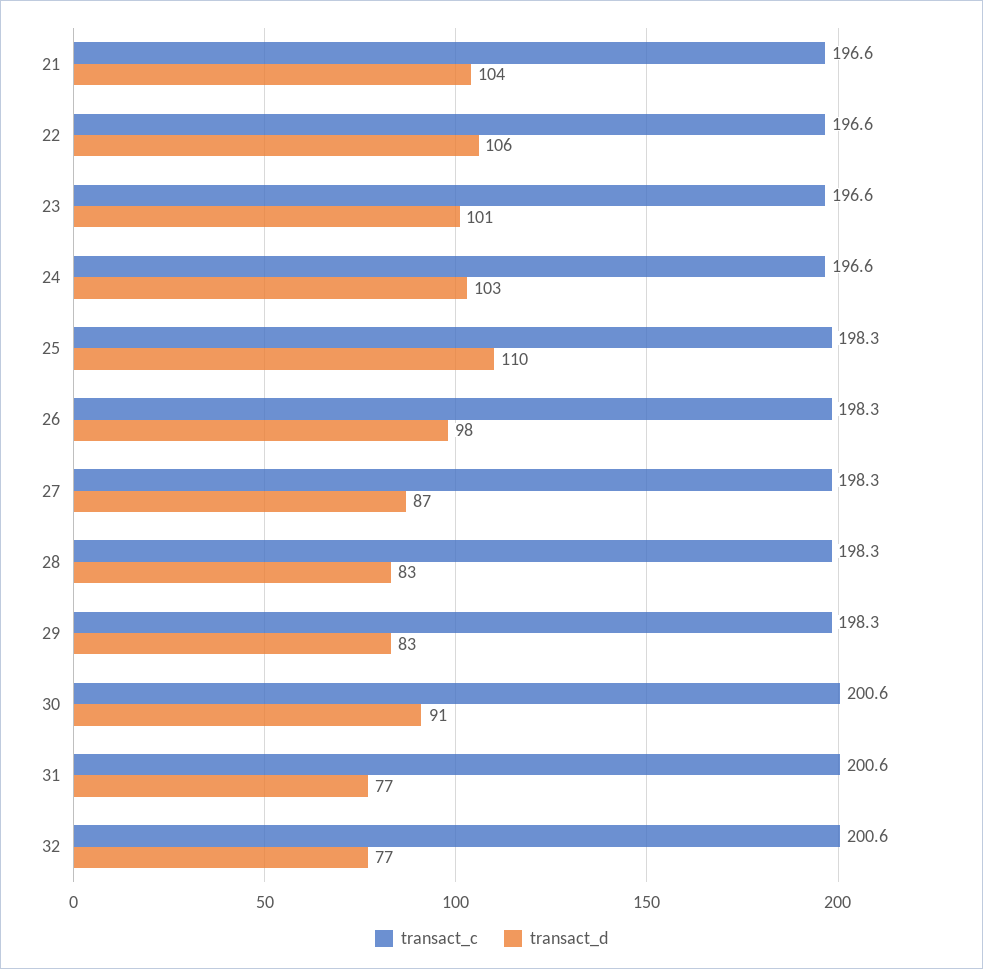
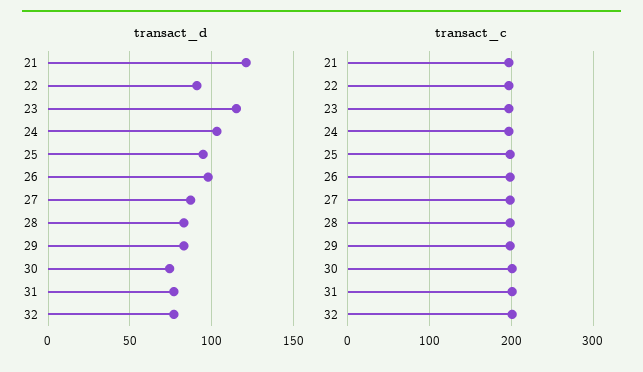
  {
    "transact_c": {
      "21": 196.6,
      "22": 196.6,
      "23": 196.6,
      "24": 196.6,
      "25": 198.3,
      "26": 198.3,
      "27": 198.3,
      "28": 198.3,
      "29": 198.3,
      "30": 200.6,
      "31": 200.6,
      "32": 200.6
    },
    "transact_d": {
-     "21": 104,
+     "21": 120,
-     "22": 106,
+     "22": 90,
-     "23": 101,
+     "23": 115,
      "24": 103,
-     "25": 110,
+     "25": 95,
      "26": 98,
      "27": 87,
      "28": 83,
      "29": 83,
-     "30": 91,
+     "30": 75,
      "31": 77,
      "32": 77
    }
  }

